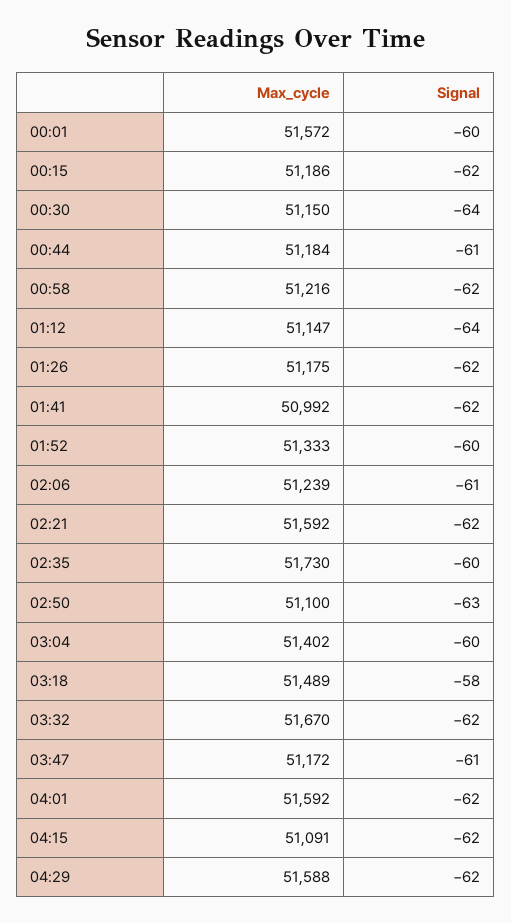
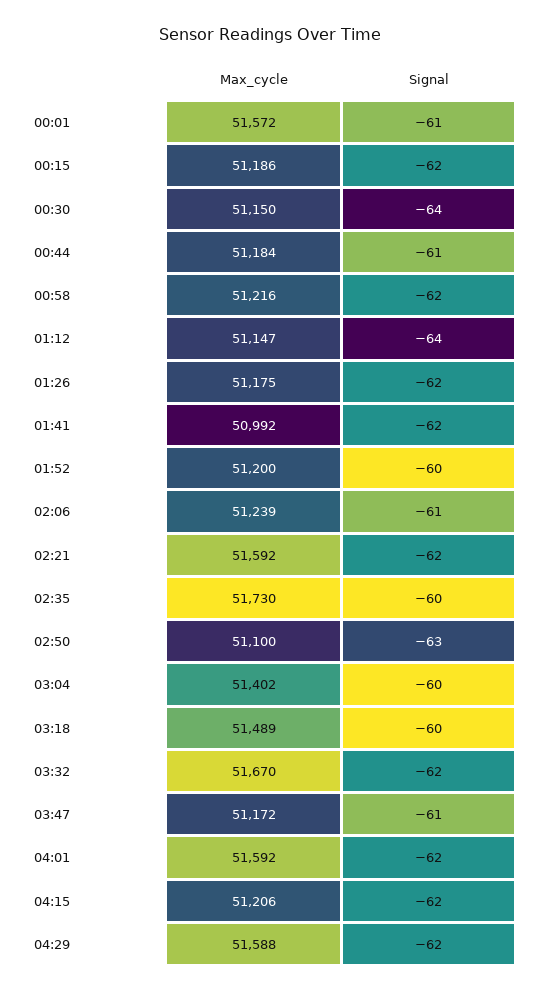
  {
    "Max_cycle": {
      "00:01": 51572,
      "00:15": 51186,
      "00:30": 51150,
      "00:44": 51184,
      "00:58": 51216,
      "01:12": 51147,
      "01:26": 51175,
      "01:41": 50992,
-     "01:52": 51333,
+     "01:52": 51200,
      "02:06": 51239,
      "02:21": 51592,
      "02:35": 51730,
      "02:50": 51100,
      "03:04": 51402,
      "03:18": 51489,
      "03:32": 51670,
      "03:47": 51172,
      "04:01": 51592,
-     "04:15": 51091,
+     "04:15": 51206,
      "04:29": 51588
    },
    "Signal": {
-     "00:01": -60,
+     "00:01": -61,
      "00:15": -62,
      "00:30": -64,
      "00:44": -61,
      "00:58": -62,
      "01:12": -64,
      "01:26": -62,
      "01:41": -62,
      "01:52": -60,
      "02:06": -61,
      "02:21": -62,
      "02:35": -60,
      "02:50": -63,
      "03:04": -60,
-     "03:18": -58,
+     "03:18": -60,
      "03:32": -62,
      "03:47": -61,
      "04:01": -62,
      "04:15": -62,
      "04:29": -62
    }
  }

